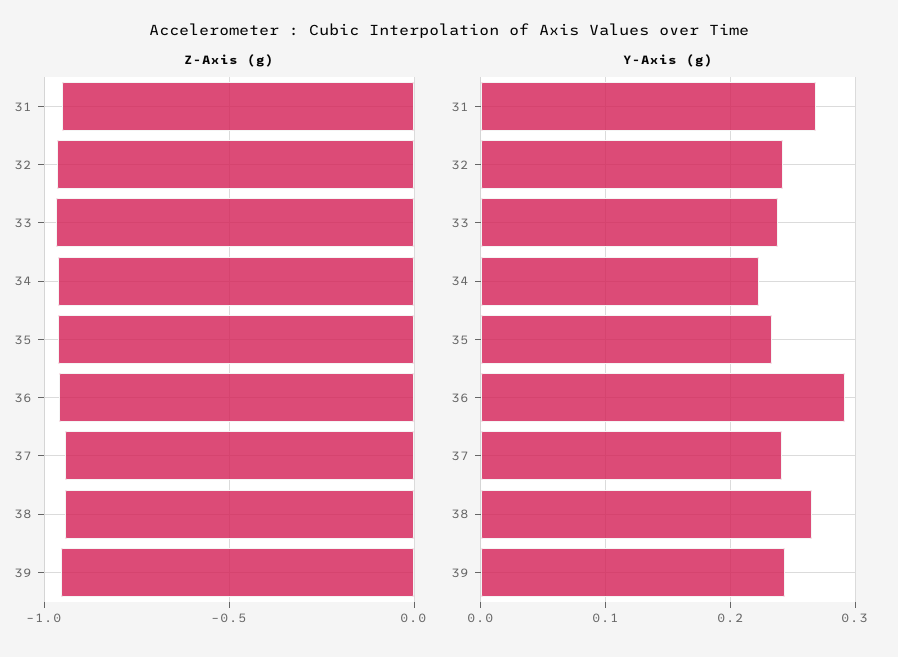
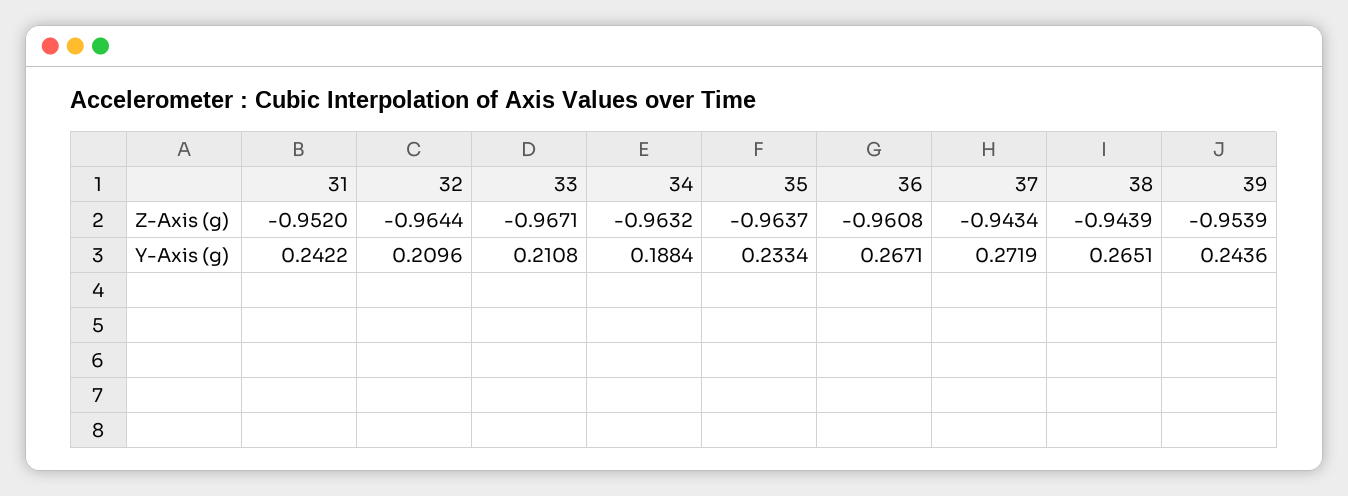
  {
    "Z-Axis (g)": {
      "31": -0.952,
      "32": -0.9644,
      "33": -0.9671,
      "34": -0.9632,
      "35": -0.9637,
      "36": -0.9608,
      "37": -0.9434,
      "38": -0.9439,
      "39": -0.9539
    },
    "Y-Axis (g)": {
-     "31": 0.27,
+     "31": 0.2422,
-     "32": 0.24,
+     "32": 0.2096,
-     "33": 0.24,
+     "33": 0.2108,
-     "34": 0.22,
+     "34": 0.1884,
      "35": 0.2334,
-     "36": 0.29,
+     "36": 0.2671,
-     "37": 0.24,
+     "37": 0.2719,
      "38": 0.2651,
      "39": 0.2436
    }
  }

